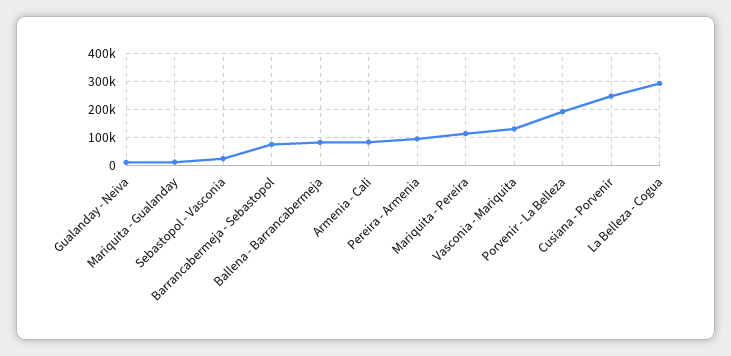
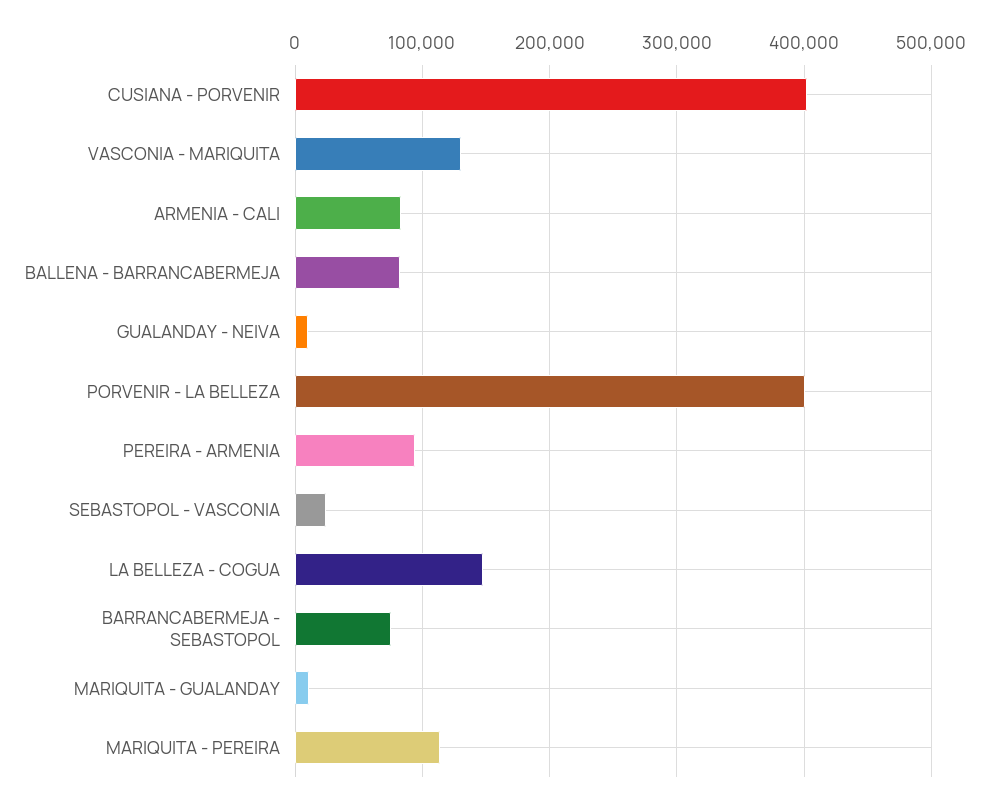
  {
    "Gualanday - Neiva": 10000,
    "Mariquita - Gualanday": 10000,
    "Sebastopol - Vasconia": 20000,
    "Barrancabermeja - Sebastopol": 80000,
    "Ballena - Barrancabermeja": 80000,
    "Armenia - Cali": 80000,
    "Pereira - Armenia": 90000,
    "Mariquita - Pereira": 110000,
    "Vasconia - Mariquita": 130000,
-   "Porvenir - La Belleza": 200000,
+   "Porvenir - La Belleza": 400000,
-   "Cusiana - Porvenir": 250000,
+   "Cusiana - Porvenir": 400000,
-   "La Belleza - Cogua": 300000
+   "La Belleza - Cogua": 150000
  }

